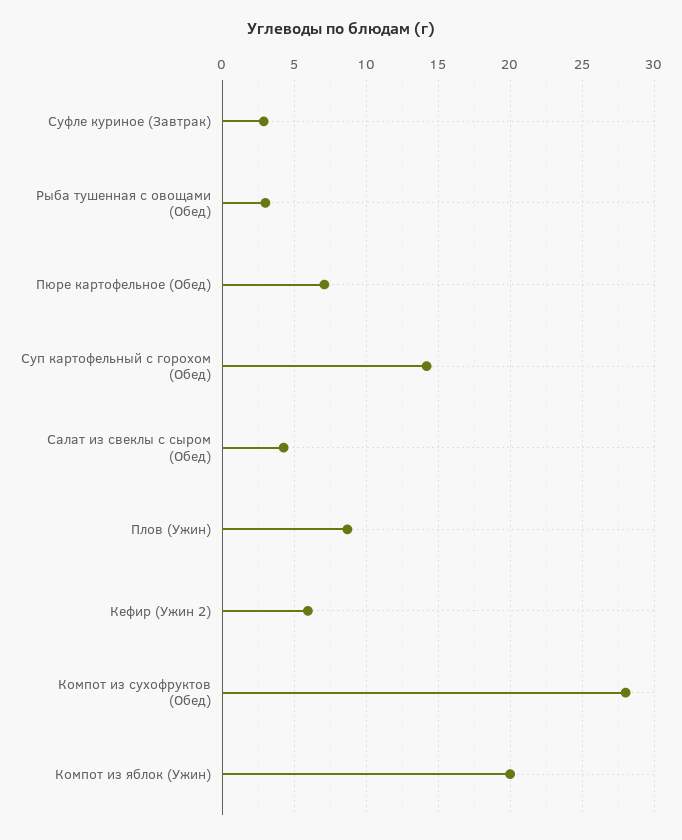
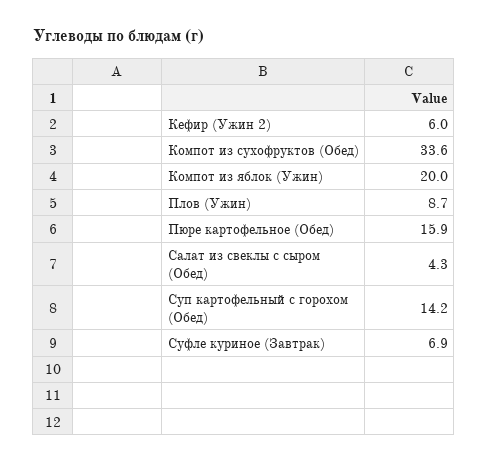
  {
-   "Суфле куриное (Завтрак)": 3,
+   "Суфле куриное (Завтрак)": 6.9,
-   "Рыба тушенная с овощами (Обед)": 3,
-   "Пюре картофельное (Обед)": 7,
+   "Пюре картофельное (Обед)": 15.9,
    "Суп картофельный с горохом (Обед)": 14.2,
    "Салат из свеклы с сыром (Обед)": 4.3,
    "Плов (Ужин)": 8.7,
    "Кефир (Ужин 2)": 6,
-   "Компот из сухофруктов (Обед)": 28,
+   "Компот из сухофруктов (Обед)": 33.6,
    "Компот из яблок (Ужин)": 20
  }

